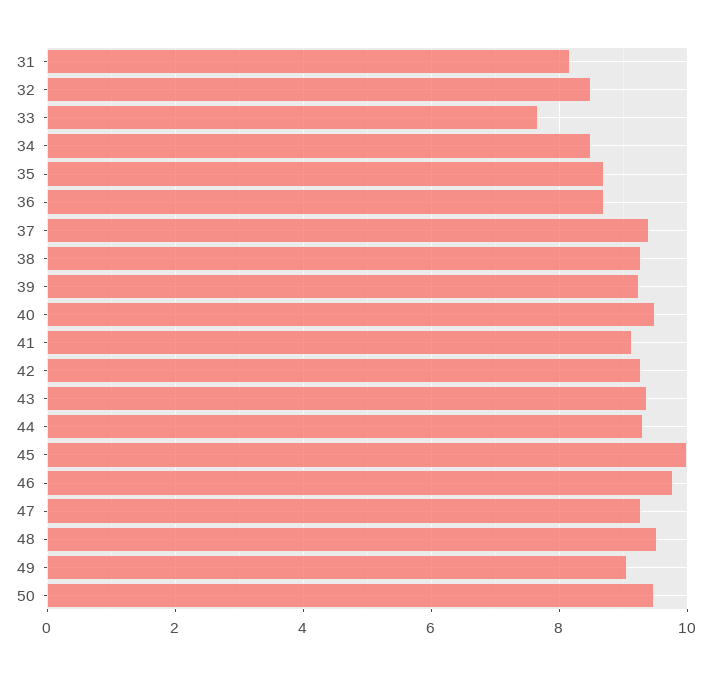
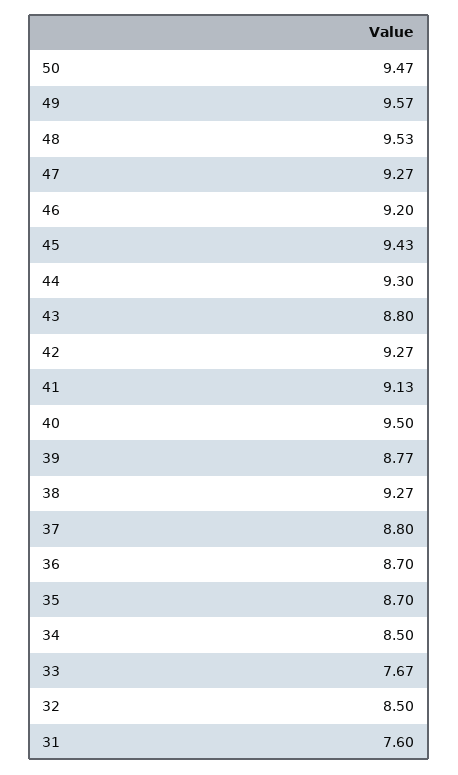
  {
-   "31": 8.2,
+   "31": 7.6,
    "32": 8.5,
    "33": 7.67,
    "34": 8.5,
    "35": 8.7,
    "36": 8.7,
-   "37": 9.4,
+   "37": 8.8,
    "38": 9.27,
-   "39": 9.2,
+   "39": 8.77,
    "40": 9.5,
    "41": 9.13,
    "42": 9.27,
-   "43": 9.4,
+   "43": 8.8,
    "44": 9.3,
-   "45": 10,
+   "45": 9.43,
-   "46": 9.8,
+   "46": 9.2,
    "47": 9.27,
    "48": 9.53,
-   "49": 9,
+   "49": 9.57,
    "50": 9.47
  }

